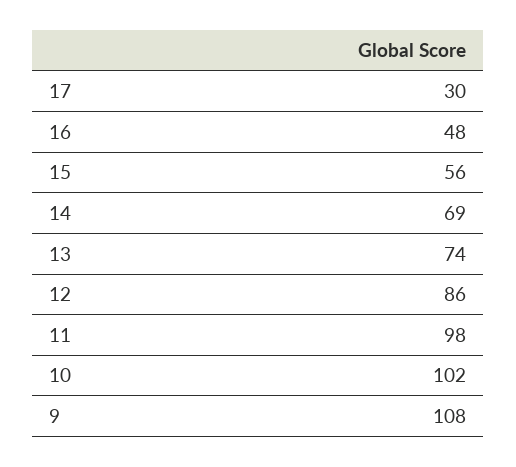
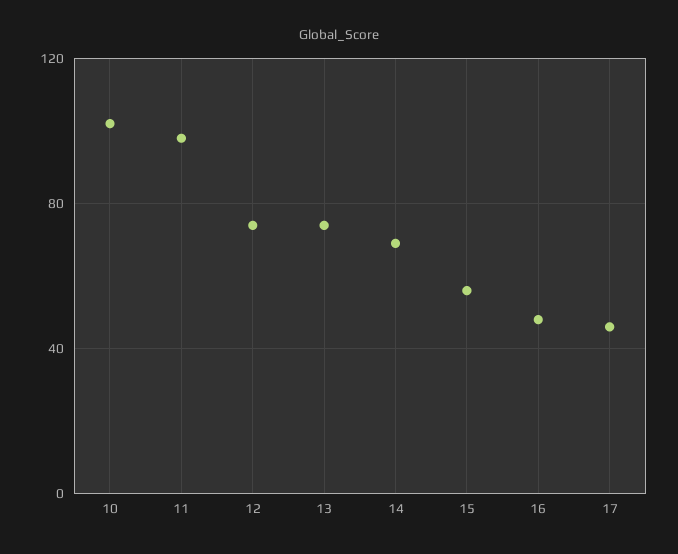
  {
-   "17": 30,
+   "17": 45,
    "16": 48,
    "15": 56,
    "14": 69,
    "13": 74,
-   "12": 86,
+   "12": 75,
    "11": 98,
-   "10": 102,
+   "10": 102
-   "9": 108
  }

